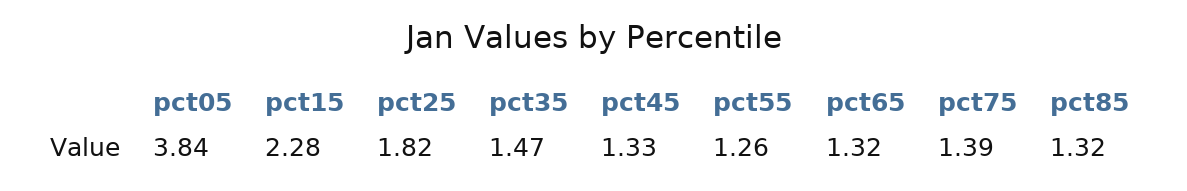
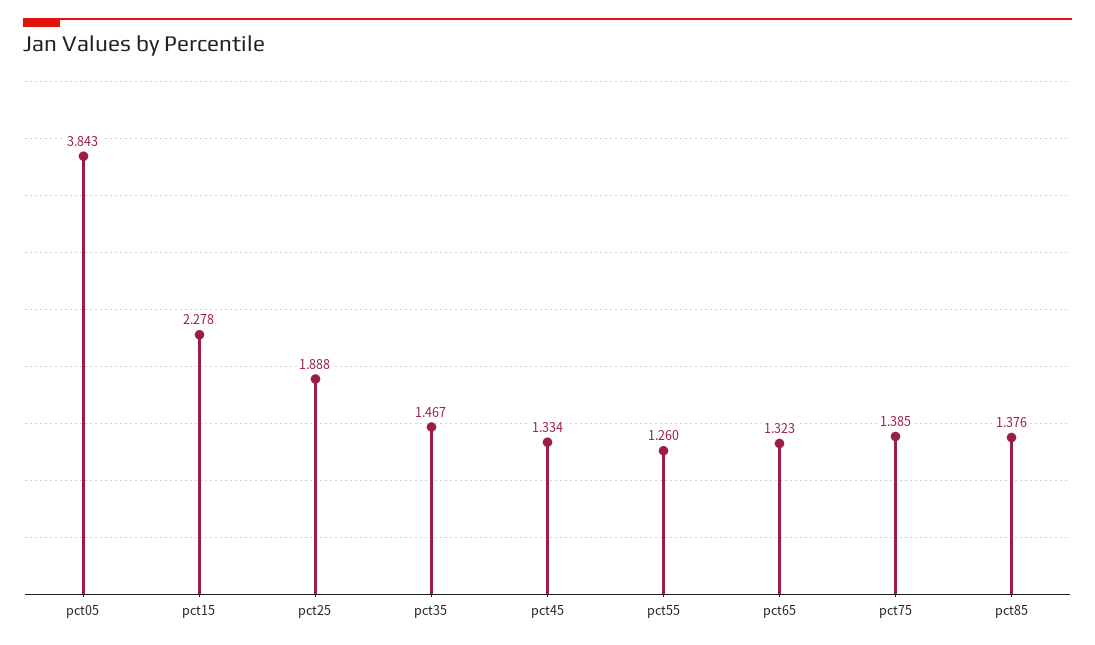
  {
    "pct05": 3.843,
    "pct15": 2.278,
-   "pct25": 1.82,
+   "pct25": 1.888,
    "pct35": 1.467,
    "pct45": 1.334,
    "pct55": 1.26,
    "pct65": 1.323,
    "pct75": 1.385,
-   "pct85": 1.32
+   "pct85": 1.376
  }

